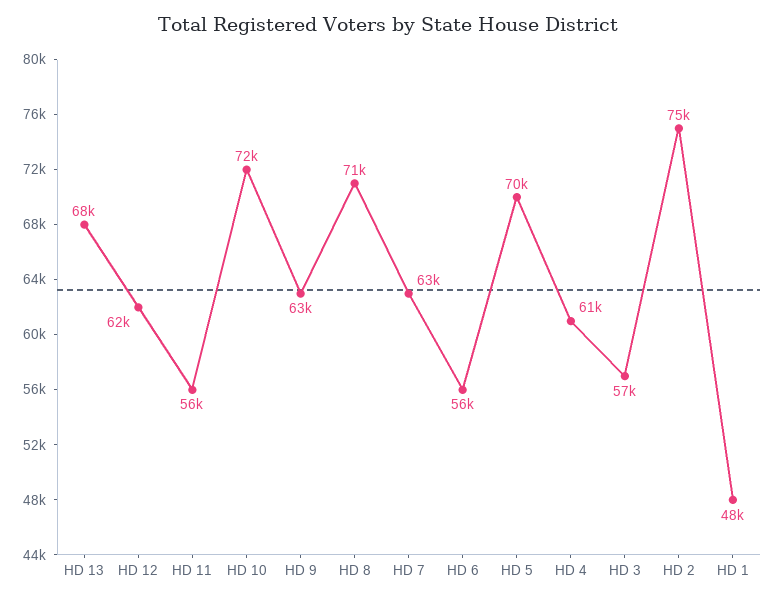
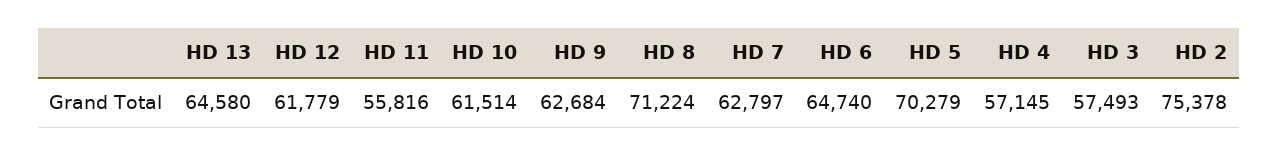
  {
-   "HD 13": 68000,
+   "HD 13": 64580,
    "HD 12": 61779,
    "HD 11": 55816,
-   "HD 10": 72000,
+   "HD 10": 61514,
    "HD 9": 62684,
    "HD 8": 71224,
    "HD 7": 62797,
-   "HD 6": 56000,
+   "HD 6": 64740,
    "HD 5": 70279,
-   "HD 4": 61000,
+   "HD 4": 57145,
    "HD 3": 57493,
-   "HD 2": 75378,
+   "HD 2": 75378
-   "HD 1": 48000
  }

